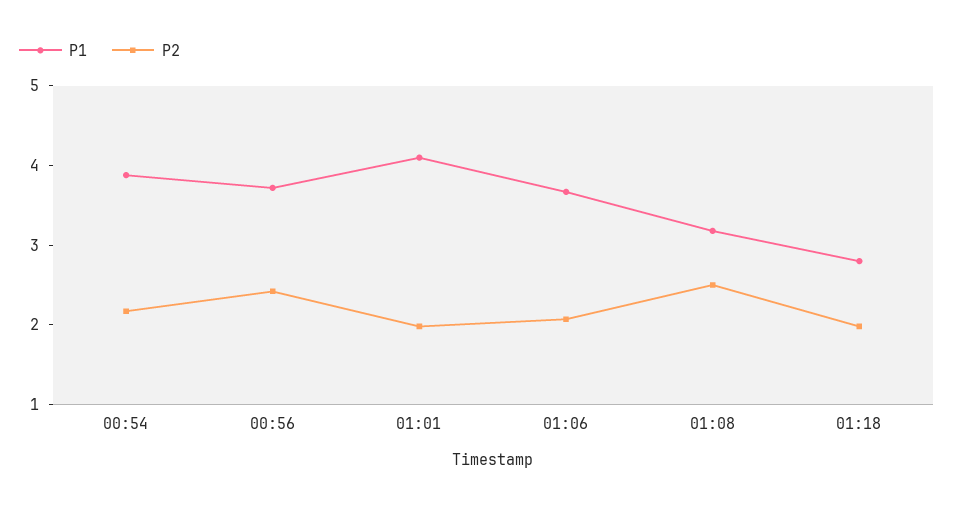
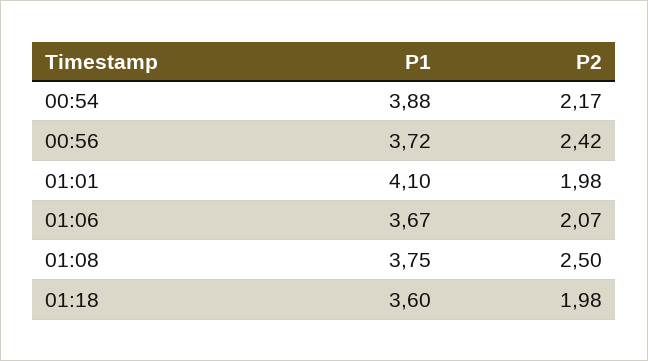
  {
    "P1": {
      "00:54": 3.88,
      "00:56": 3.72,
      "01:01": 4.1,
      "01:06": 3.67,
-     "01:08": 3.2,
+     "01:08": 3.75,
-     "01:18": 2.8
+     "01:18": 3.6
    },
    "P2": {
      "00:54": 2.17,
      "00:56": 2.42,
      "01:01": 1.98,
      "01:06": 2.07,
      "01:08": 2.5,
      "01:18": 1.98
    }
  }

